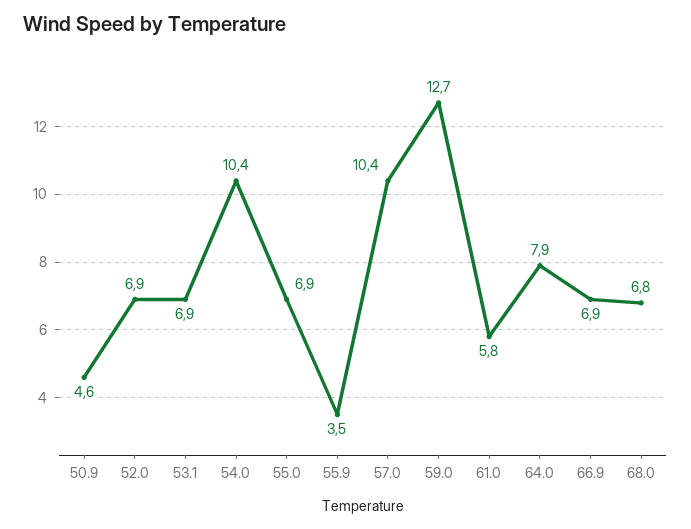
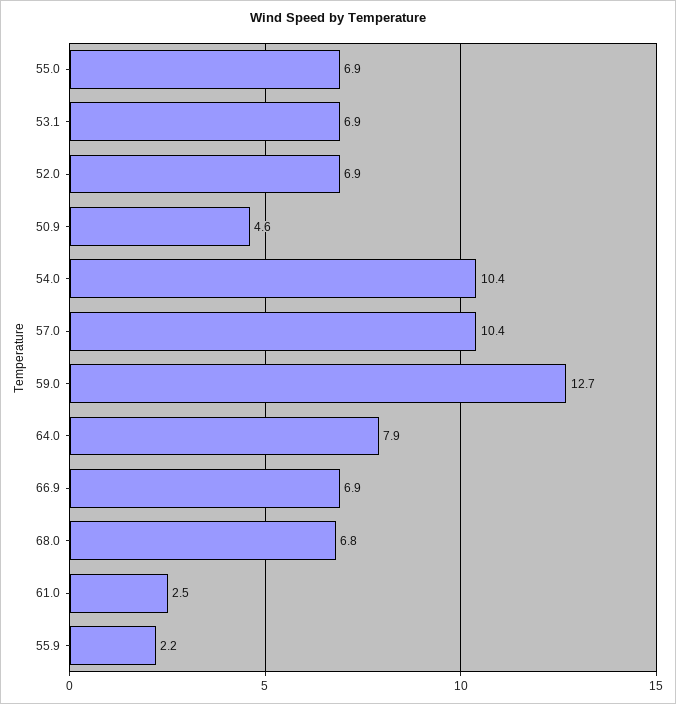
  {
    "50.9": 4.6,
    "52.0": 6.9,
    "53.1": 6.9,
    "54.0": 10.4,
    "55.0": 6.9,
-   "55.9": 3.5,
+   "55.9": 2.2,
    "57.0": 10.4,
    "59.0": 12.7,
-   "61.0": 5.8,
+   "61.0": 2.5,
    "64.0": 7.9,
    "66.9": 6.9,
    "68.0": 6.8
  }

